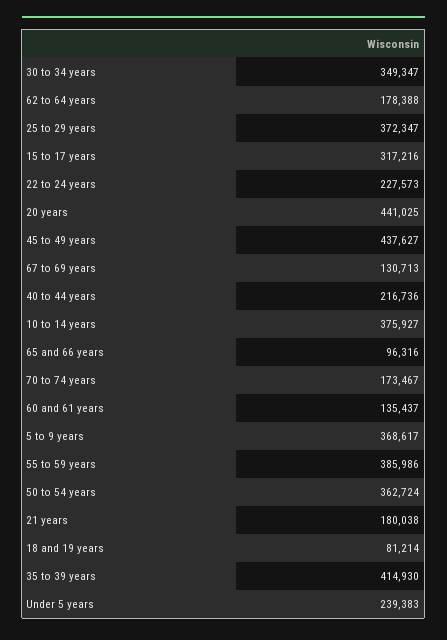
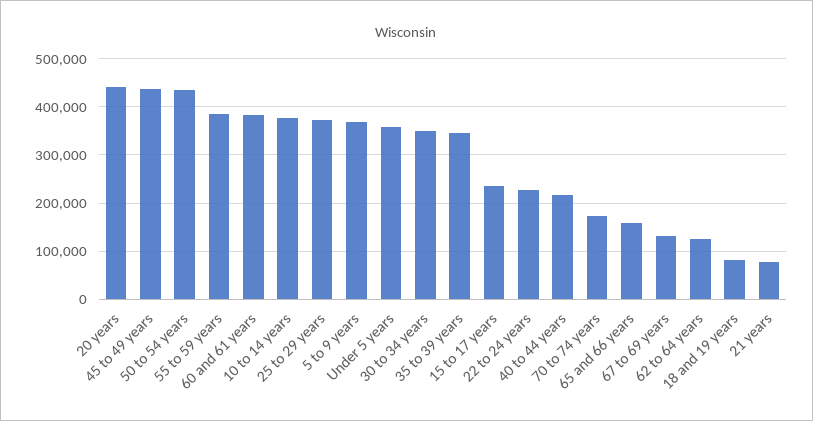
  {
    "30 to 34 years": 349347,
-   "62 to 64 years": 178388,
+   "62 to 64 years": 120000,
    "25 to 29 years": 372347,
-   "15 to 17 years": 317216,
+   "15 to 17 years": 240000,
    "22 to 24 years": 227573,
    "20 years": 441025,
    "45 to 49 years": 437627,
    "67 to 69 years": 130713,
    "40 to 44 years": 216736,
    "10 to 14 years": 375927,
-   "65 and 66 years": 96316,
+   "65 and 66 years": 160000,
    "70 to 74 years": 173467,
-   "60 and 61 years": 135437,
+   "60 and 61 years": 380000,
    "5 to 9 years": 368617,
    "55 to 59 years": 385986,
-   "50 to 54 years": 362724,
+   "50 to 54 years": 440000,
-   "21 years": 180038,
+   "21 years": 80000,
    "18 and 19 years": 81214,
-   "35 to 39 years": 414930,
+   "35 to 39 years": 340000,
-   "Under 5 years": 239383
+   "Under 5 years": 360000
  }

